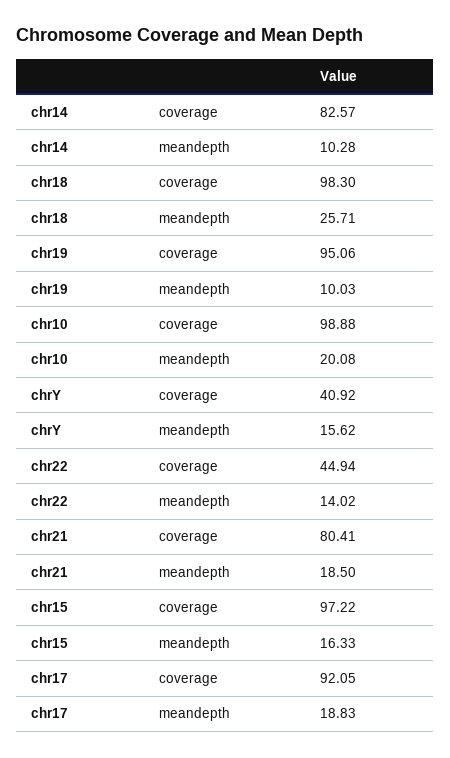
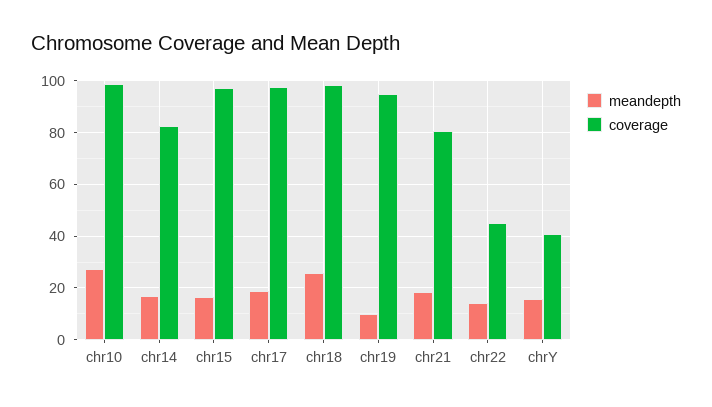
  {
    "coverage": {
      "chr14": 82.57,
      "chr18": 98.3,
      "chr19": 95.06,
      "chr10": 98.88,
      "chrY": 40.92,
      "chr22": 44.94,
      "chr21": 80.41,
      "chr15": 97.22,
-     "chr17": 92.05
+     "chr17": 97.5
    },
    "meandepth": {
-     "chr14": 10.28,
+     "chr14": 17.5,
      "chr18": 25.71,
      "chr19": 10.03,
-     "chr10": 20.08,
+     "chr10": 27.5,
      "chrY": 15.62,
      "chr22": 14.02,
      "chr21": 18.5,
      "chr15": 16.33,
      "chr17": 18.83
    }
  }

